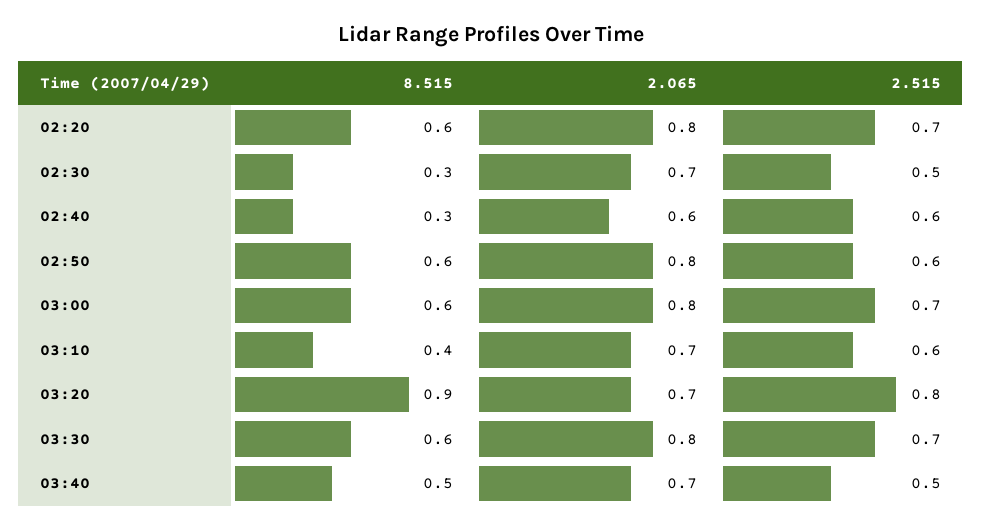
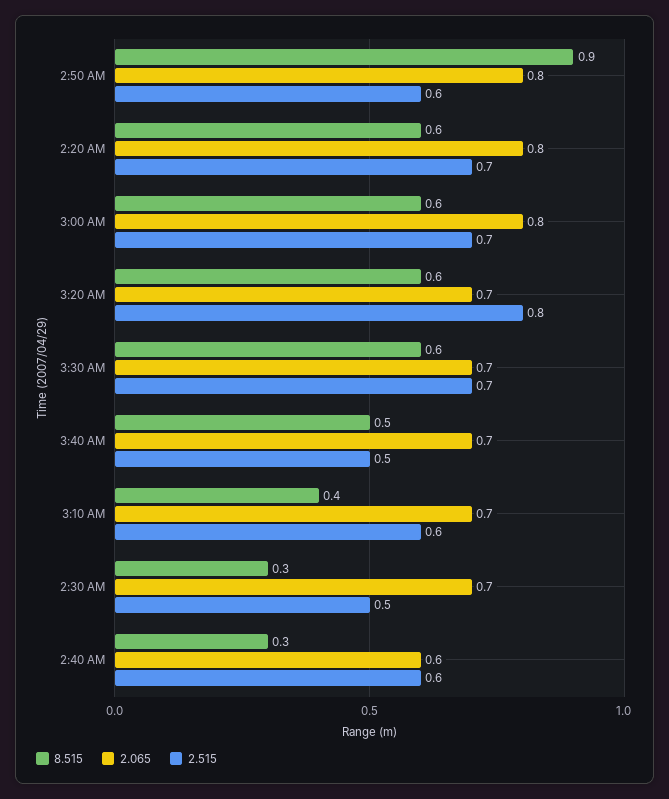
  {
    "8.515": {
      "02:20": 0.6,
      "02:30": 0.3,
      "02:40": 0.3,
-     "02:50": 0.6,
+     "02:50": 0.9,
      "03:00": 0.6,
      "03:10": 0.4,
-     "03:20": 0.9,
+     "03:20": 0.6,
      "03:30": 0.6,
      "03:40": 0.5
    },
    "2.065": {
      "02:20": 0.8,
      "02:30": 0.7,
      "02:40": 0.6,
      "02:50": 0.8,
      "03:00": 0.8,
      "03:10": 0.7,
      "03:20": 0.7,
-     "03:30": 0.8,
+     "03:30": 0.7,
      "03:40": 0.7
    },
    "2.515": {
      "02:20": 0.7,
      "02:30": 0.5,
      "02:40": 0.6,
      "02:50": 0.6,
      "03:00": 0.7,
      "03:10": 0.6,
      "03:20": 0.8,
      "03:30": 0.7,
      "03:40": 0.5
    }
  }

